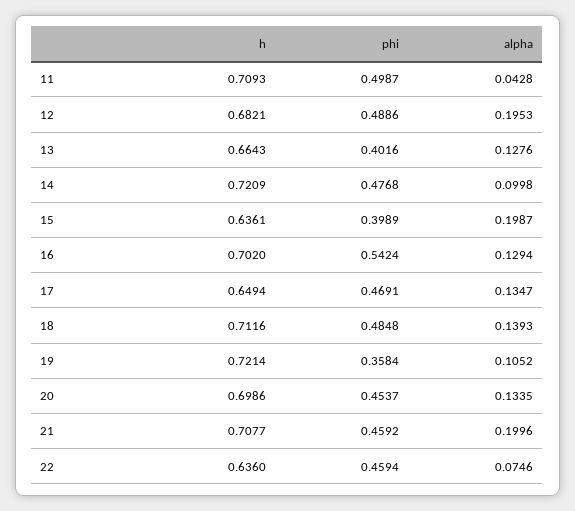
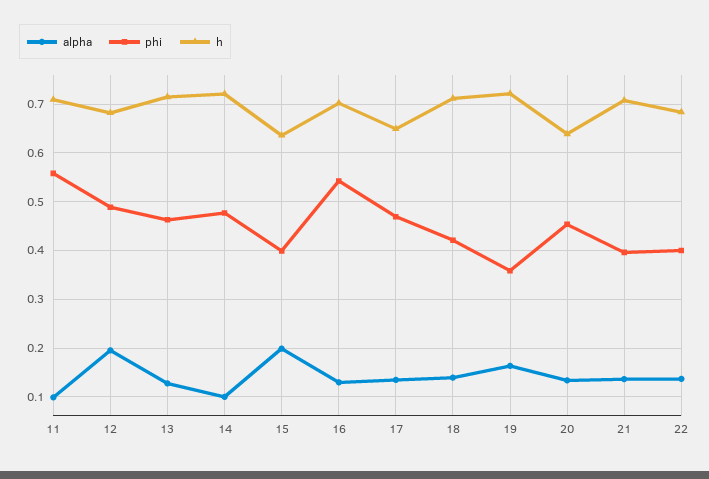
  {
    "h": {
      "11": 0.7093,
      "12": 0.6821,
-     "13": 0.6643,
+     "13": 0.72,
      "14": 0.7209,
      "15": 0.6361,
      "16": 0.702,
      "17": 0.6494,
      "18": 0.7116,
      "19": 0.7214,
-     "20": 0.6986,
+     "20": 0.64,
      "21": 0.7077,
-     "22": 0.636
+     "22": 0.68
    },
    "phi": {
-     "11": 0.4987,
+     "11": 0.56,
      "12": 0.4886,
-     "13": 0.4016,
+     "13": 0.46,
      "14": 0.4768,
      "15": 0.3989,
      "16": 0.5424,
      "17": 0.4691,
-     "18": 0.4848,
+     "18": 0.42,
      "19": 0.3584,
      "20": 0.4537,
-     "21": 0.4592,
+     "21": 0.4,
-     "22": 0.4594
+     "22": 0.4
    },
    "alpha": {
-     "11": 0.0428,
+     "11": 0.1,
      "12": 0.1953,
      "13": 0.1276,
      "14": 0.0998,
      "15": 0.1987,
      "16": 0.1294,
      "17": 0.1347,
      "18": 0.1393,
-     "19": 0.1052,
+     "19": 0.16,
      "20": 0.1335,
-     "21": 0.1996,
+     "21": 0.14,
-     "22": 0.0746
+     "22": 0.14
    }
  }

